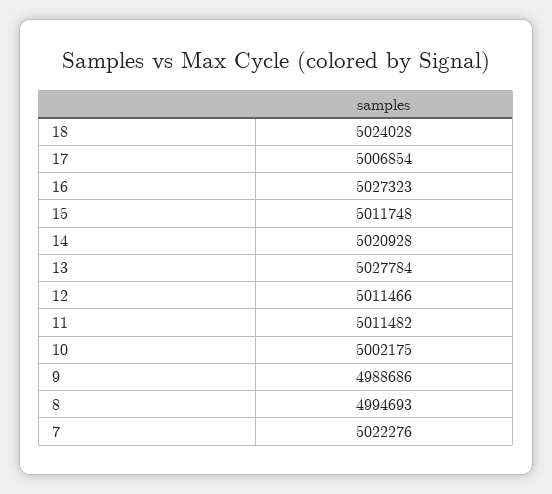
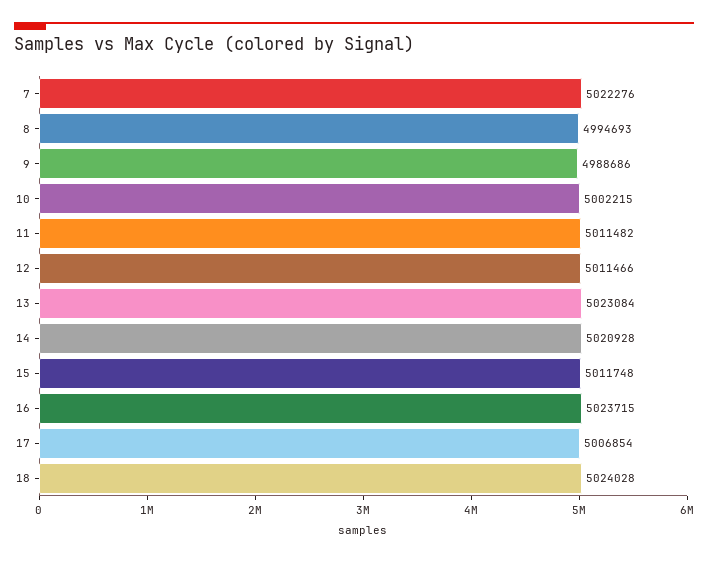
  {
    "18": 5024028,
    "17": 5006854,
-   "16": 5027323,
+   "16": 5023715,
    "15": 5011748,
    "14": 5020928,
-   "13": 5027784,
+   "13": 5023084,
    "12": 5011466,
    "11": 5011482,
-   "10": 5002175,
+   "10": 5002215,
    "9": 4988686,
    "8": 4994693,
    "7": 5022276
  }

